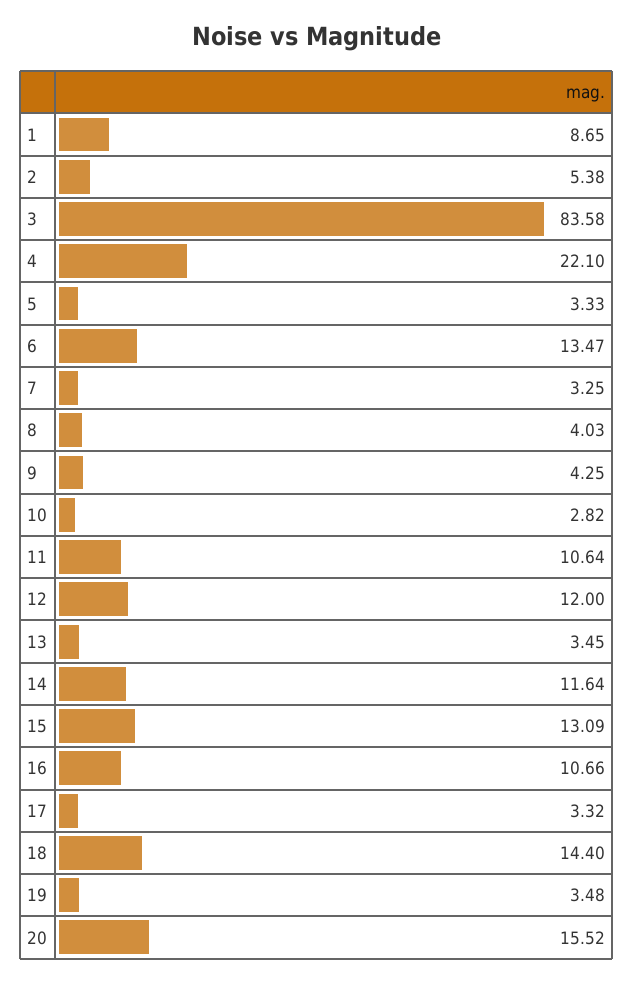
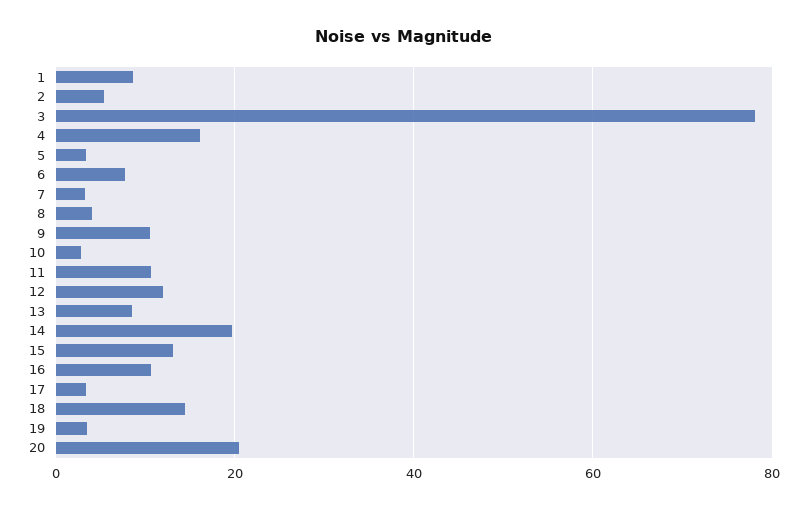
  {
    "1": 8.65,
    "2": 5.38,
-   "3": 83.58,
+   "3": 78,
-   "4": 22.1,
+   "4": 16,
    "5": 3.33,
-   "6": 13.47,
+   "6": 8,
    "7": 3.25,
    "8": 4.03,
-   "9": 4.25,
+   "9": 10,
    "10": 2.82,
    "11": 10.64,
    "12": 12,
-   "13": 3.45,
+   "13": 8,
-   "14": 11.64,
+   "14": 20,
    "15": 13.09,
    "16": 10.66,
    "17": 3.32,
    "18": 14.4,
    "19": 3.48,
-   "20": 15.52
+   "20": 20
  }

